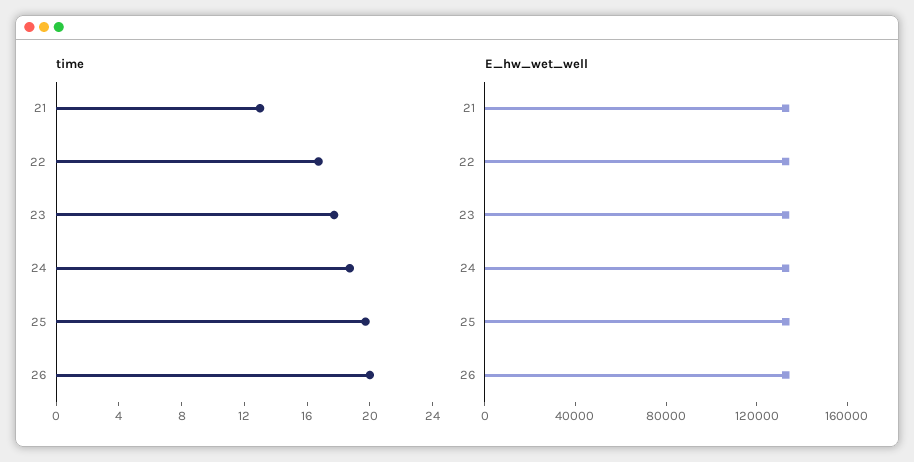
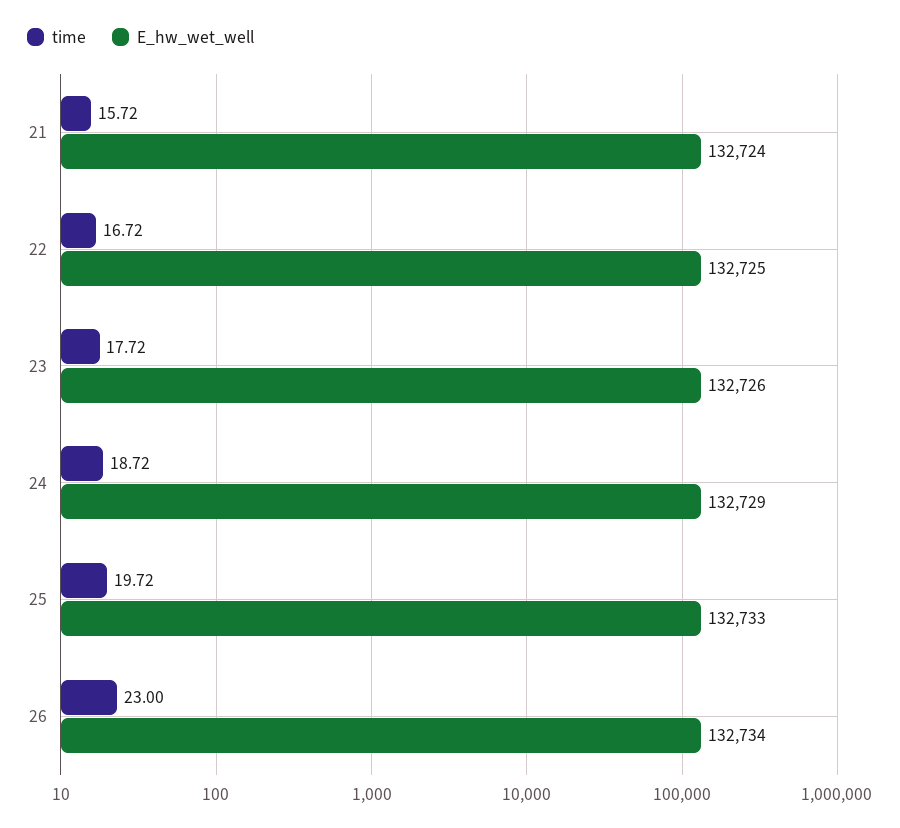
  {
    "time": {
-     "21": 13,
+     "21": 15.72,
      "22": 16.72,
      "23": 17.72,
      "24": 18.72,
      "25": 19.72,
-     "26": 20
+     "26": 23
    },
    "E_hw_wet_well": {
      "21": 132724,
      "22": 132725,
      "23": 132726,
      "24": 132729,
      "25": 132733,
      "26": 132734
    }
  }

